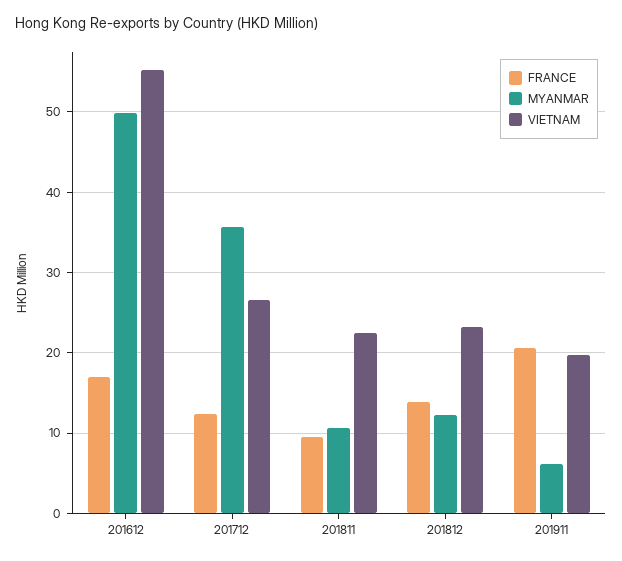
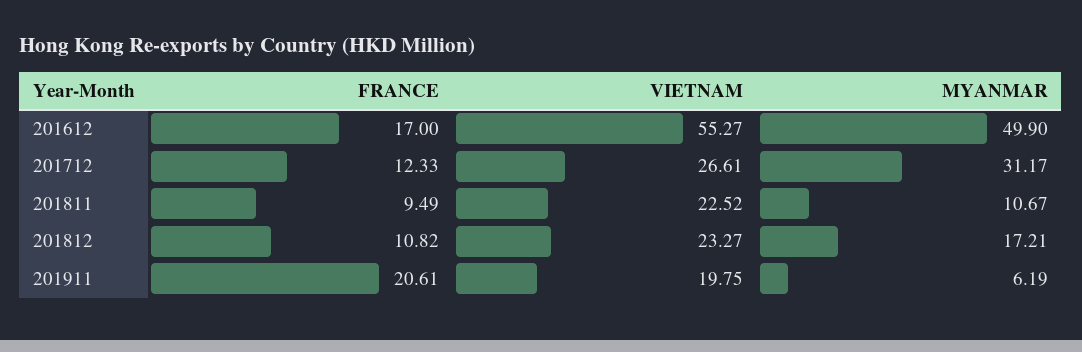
  {
    "FRANCE": {
      "201612": 17,
      "201712": 12.33,
      "201811": 9.49,
-     "201812": 14,
+     "201812": 10.82,
      "201911": 20.61
    },
    "MYANMAR": {
      "201612": 49.9,
-     "201712": 36,
+     "201712": 31.17,
      "201811": 10.67,
-     "201812": 12,
+     "201812": 17.21,
      "201911": 6.19
    },
    "VIETNAM": {
      "201612": 55.27,
      "201712": 26.61,
      "201811": 22.52,
      "201812": 23.27,
      "201911": 19.75
    }
  }

